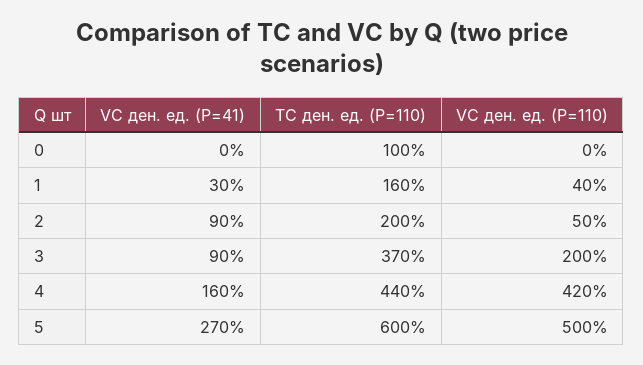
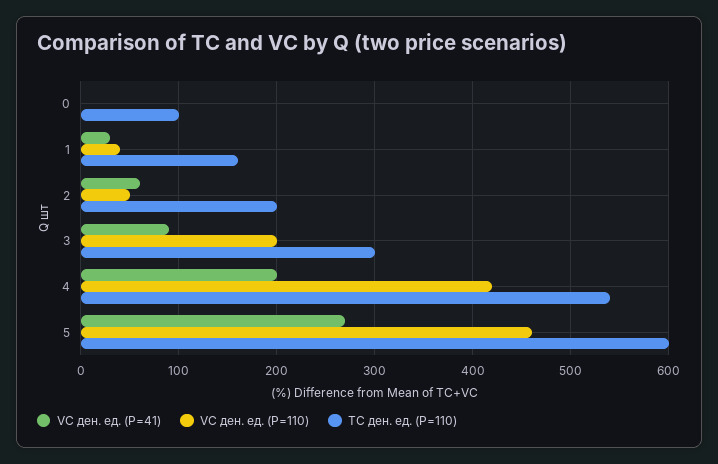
  {
    "VC ден. ед. (P=41)": {
      "0": 0,
      "1": 30,
-     "2": 90,
+     "2": 60,
      "3": 90,
-     "4": 160,
+     "4": 200,
      "5": 270
    },
    "TC ден. ед. (P=110)": {
      "0": 100,
      "1": 160,
      "2": 200,
-     "3": 370,
+     "3": 300,
-     "4": 440,
+     "4": 540,
      "5": 600
    },
    "VC ден. ед. (P=110)": {
      "0": 0,
      "1": 40,
      "2": 50,
      "3": 200,
      "4": 420,
-     "5": 500
+     "5": 460
    }
  }

